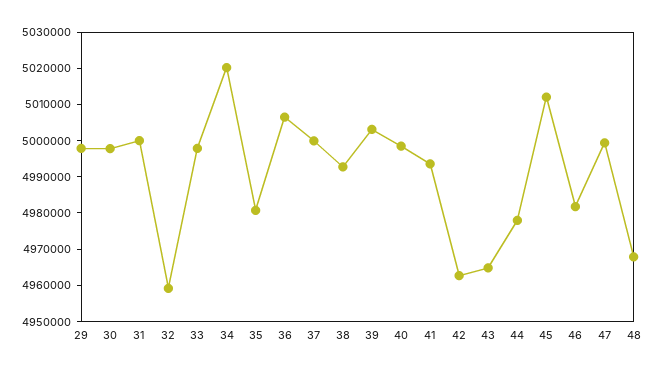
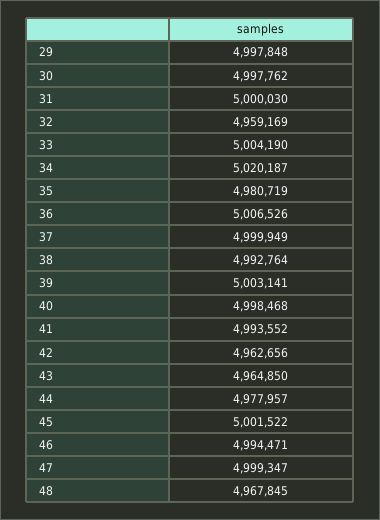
  {
    "29": 4997848,
    "30": 4997762,
    "31": 5000030,
    "32": 4959169,
-   "33": 4997500,
+   "33": 5004190,
    "34": 5020187,
    "35": 4980719,
    "36": 5006526,
    "37": 4999949,
    "38": 4992764,
    "39": 5003141,
    "40": 4998468,
    "41": 4993552,
    "42": 4962656,
    "43": 4964850,
    "44": 4977957,
-   "45": 5012500,
+   "45": 5001522,
-   "46": 4982500,
+   "46": 4994471,
    "47": 4999347,
    "48": 4967845
  }

